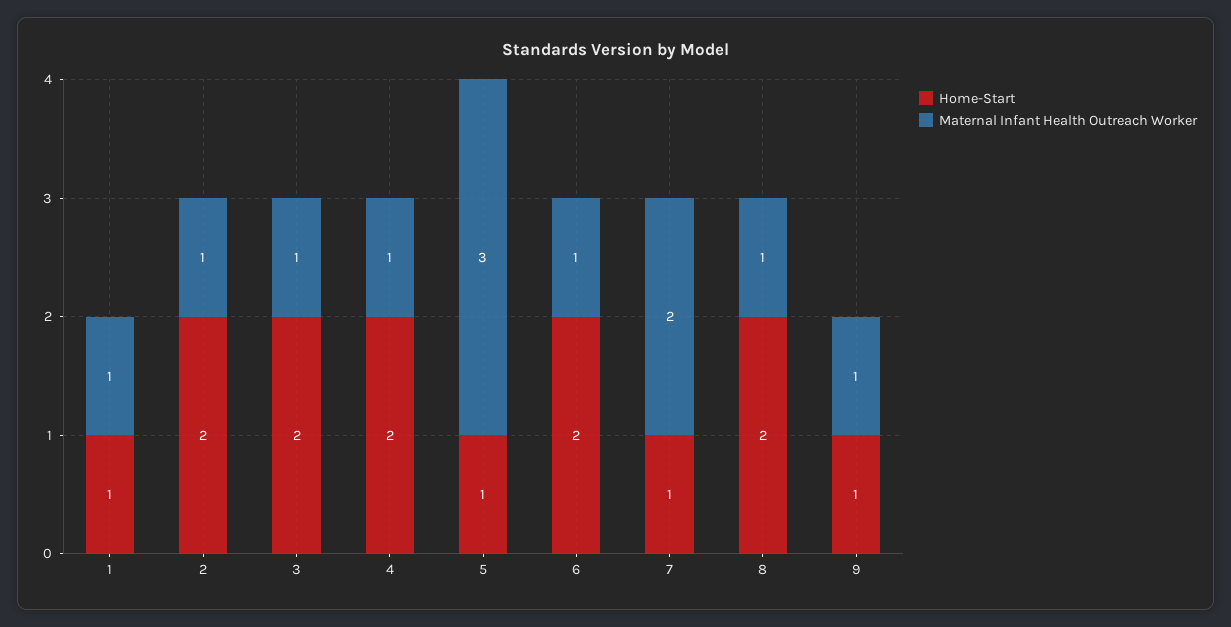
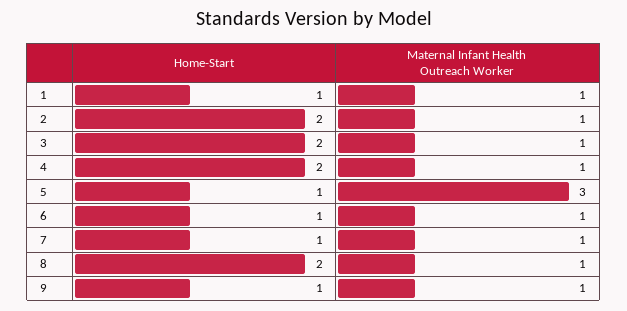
  {
    "Home-Start": {
      "1": 1,
      "2": 2,
      "3": 2,
      "4": 2,
      "5": 1,
-     "6": 2,
+     "6": 1,
      "7": 1,
      "8": 2,
      "9": 1
    },
    "Maternal Infant Health Outreach Worker": {
      "1": 1,
      "2": 1,
      "3": 1,
      "4": 1,
      "5": 3,
      "6": 1,
-     "7": 2,
+     "7": 1,
      "8": 1,
      "9": 1
    }
  }

